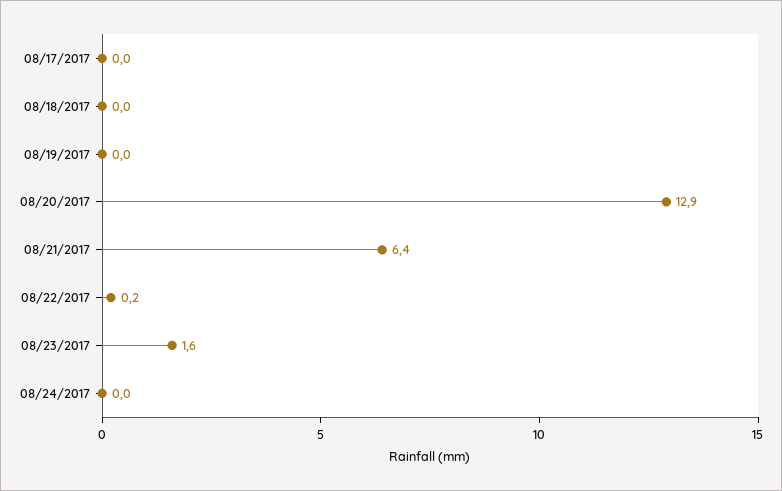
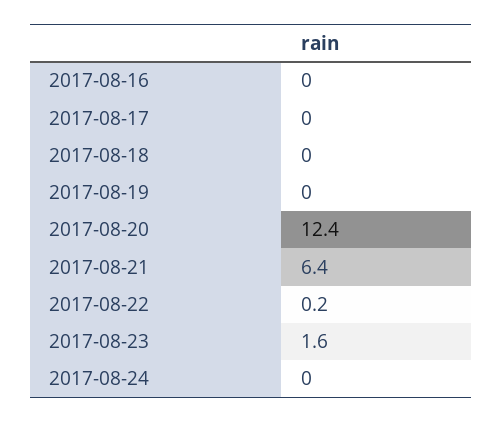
  {
    "08/17/2017": 0,
    "08/18/2017": 0,
    "08/19/2017": 0,
-   "08/20/2017": 12.9,
+   "08/20/2017": 12.4,
    "08/21/2017": 6.4,
    "08/22/2017": 0.2,
    "08/23/2017": 1.6,
-   "08/24/2017": 0
+   "08/24/2017": 0,
+   "2017-08-16": 0
  }

